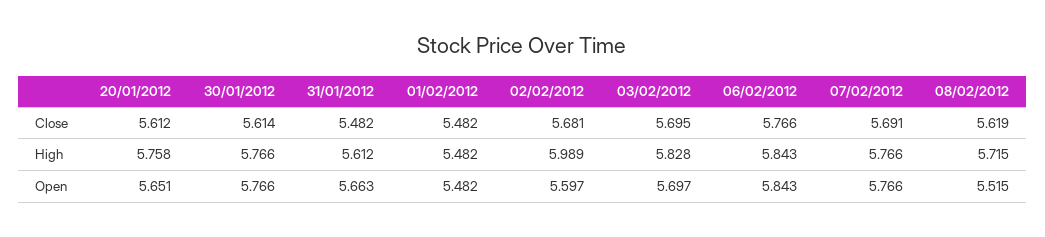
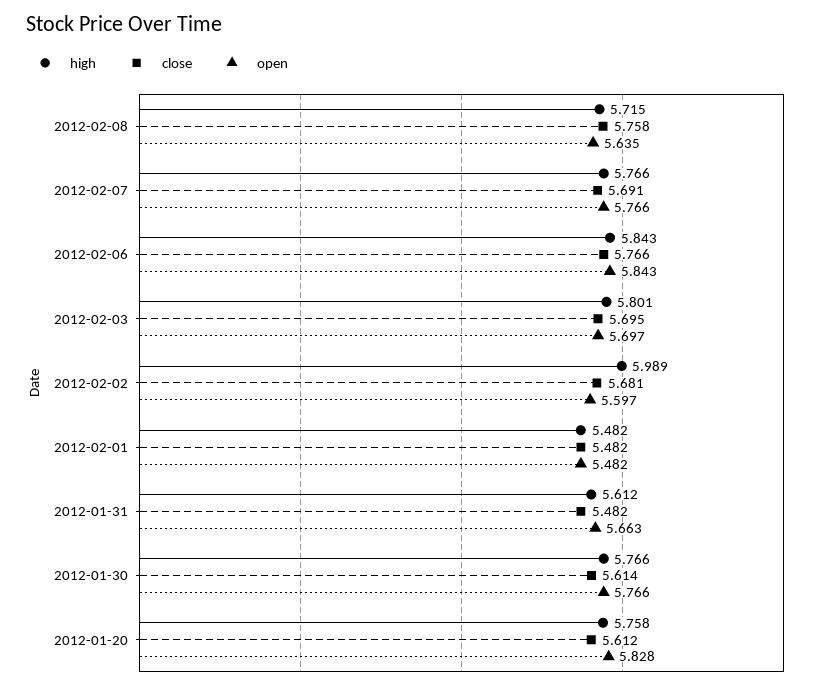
  {
    "Close": {
      "20/01/2012": 5.612,
      "30/01/2012": 5.614,
      "31/01/2012": 5.482,
      "01/02/2012": 5.482,
      "02/02/2012": 5.681,
      "03/02/2012": 5.695,
      "06/02/2012": 5.766,
      "07/02/2012": 5.691,
-     "08/02/2012": 5.619
+     "08/02/2012": 5.758
    },
    "High": {
      "20/01/2012": 5.758,
      "30/01/2012": 5.766,
      "31/01/2012": 5.612,
      "01/02/2012": 5.482,
      "02/02/2012": 5.989,
-     "03/02/2012": 5.828,
+     "03/02/2012": 5.801,
      "06/02/2012": 5.843,
      "07/02/2012": 5.766,
      "08/02/2012": 5.715
    },
    "Open": {
-     "20/01/2012": 5.651,
+     "20/01/2012": 5.828,
      "30/01/2012": 5.766,
      "31/01/2012": 5.663,
      "01/02/2012": 5.482,
      "02/02/2012": 5.597,
      "03/02/2012": 5.697,
      "06/02/2012": 5.843,
      "07/02/2012": 5.766,
-     "08/02/2012": 5.515
+     "08/02/2012": 5.635
    }
  }

